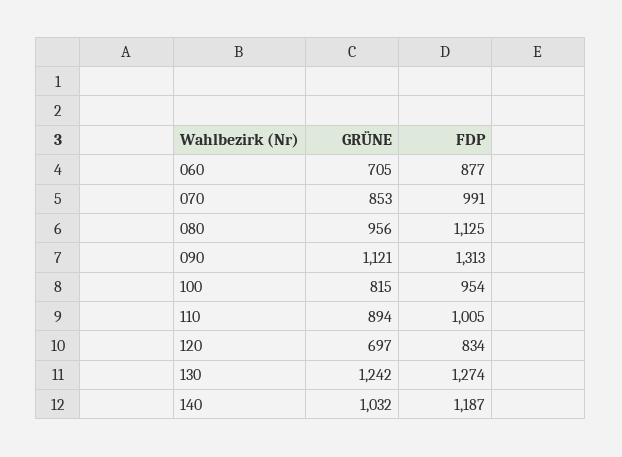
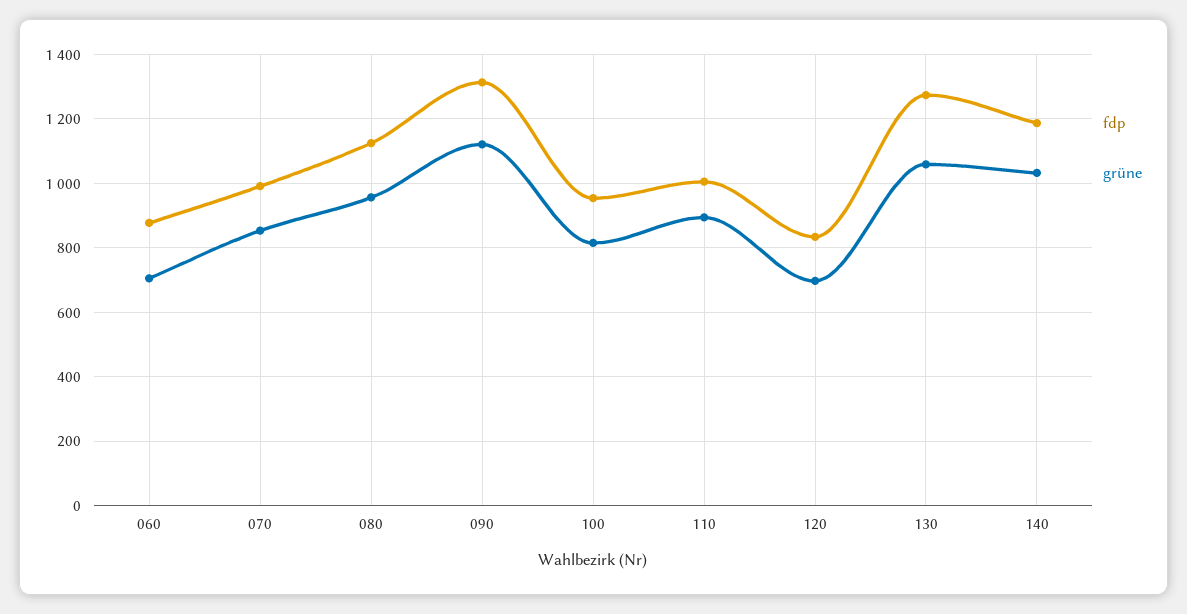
  {
    "GRÜNE": {
      "060": 705,
      "070": 853,
      "080": 956,
      "090": 1121,
      "100": 815,
      "110": 894,
      "120": 697,
-     "130": 1242,
+     "130": 1060,
      "140": 1032
    },
    "FDP": {
      "060": 877,
      "070": 991,
      "080": 1125,
      "090": 1313,
      "100": 954,
      "110": 1005,
      "120": 834,
      "130": 1274,
      "140": 1187
    }
  }

